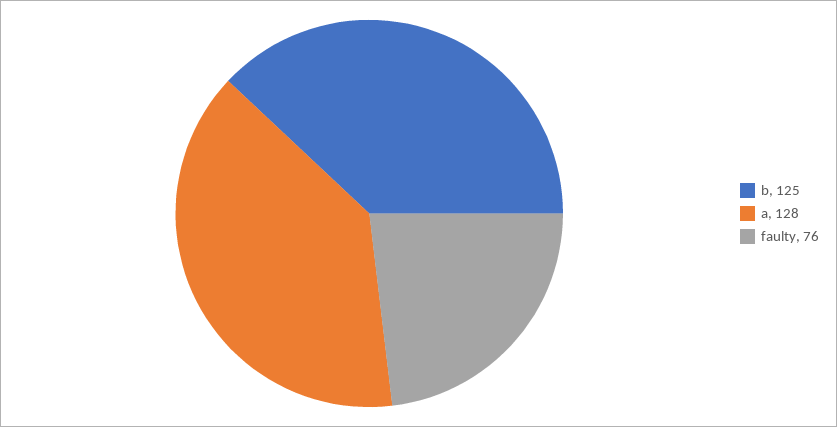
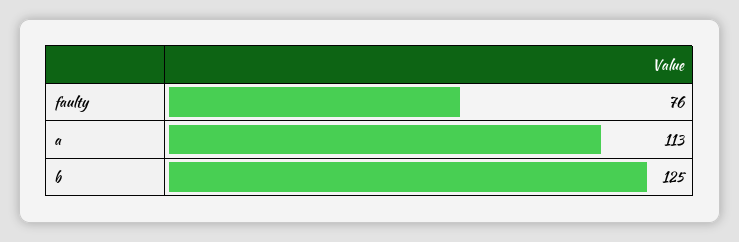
  {
    "b": 125,
-   "a": 128,
+   "a": 113,
    "faulty": 76
  }

